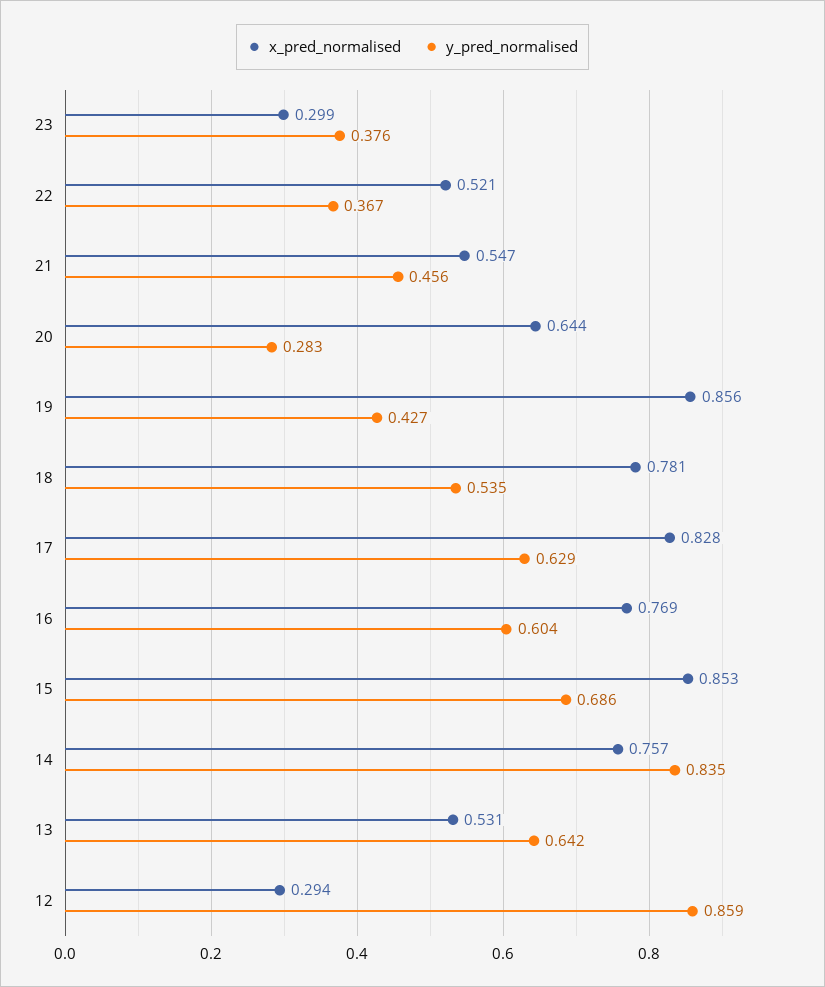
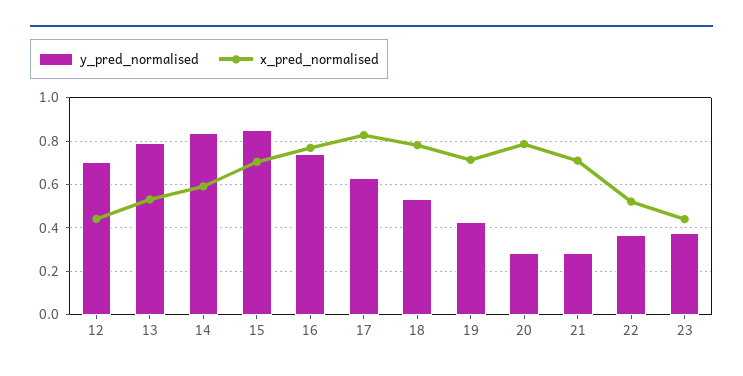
  {
    "x_pred_normalised": {
-     "23": 0.299,
+     "23": 0.45,
      "22": 0.521,
-     "21": 0.547,
+     "21": 0.7,
-     "20": 0.644,
+     "20": 0.8,
-     "19": 0.856,
+     "19": 0.7,
      "18": 0.781,
      "17": 0.828,
      "16": 0.769,
-     "15": 0.853,
+     "15": 0.7,
-     "14": 0.757,
+     "14": 0.6,
      "13": 0.531,
-     "12": 0.294
+     "12": 0.45
    },
    "y_pred_normalised": {
      "23": 0.376,
      "22": 0.367,
-     "21": 0.456,
+     "21": 0.3,
      "20": 0.283,
      "19": 0.427,
      "18": 0.535,
      "17": 0.629,
-     "16": 0.604,
+     "16": 0.75,
-     "15": 0.686,
+     "15": 0.85,
      "14": 0.835,
-     "13": 0.642,
+     "13": 0.8,
-     "12": 0.859
+     "12": 0.7
    }
  }

